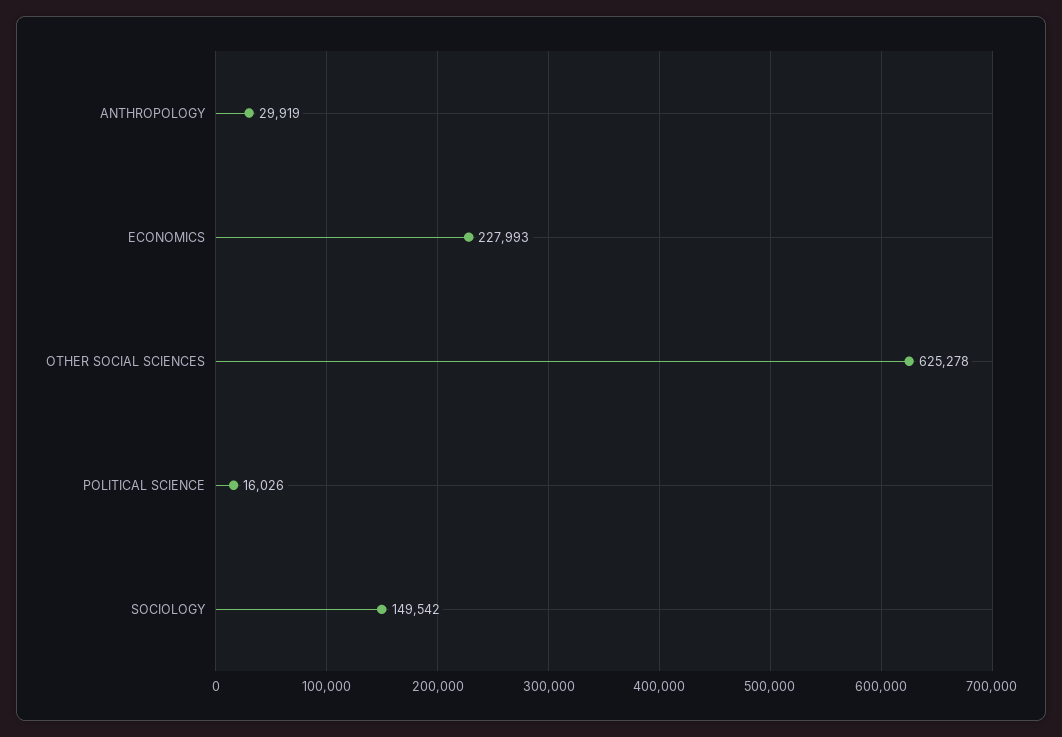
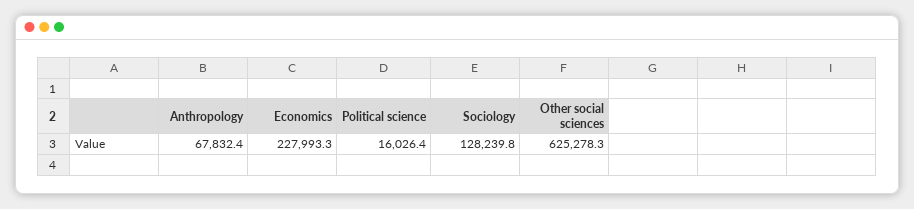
  {
-   "ANTHROPOLOGY": 29919,
+   "ANTHROPOLOGY": 67832.4,
    "ECONOMICS": 227993.3,
    "OTHER SOCIAL SCIENCES": 625278.3,
    "POLITICAL SCIENCE": 16026.4,
-   "SOCIOLOGY": 149542
+   "SOCIOLOGY": 128239.8
  }

